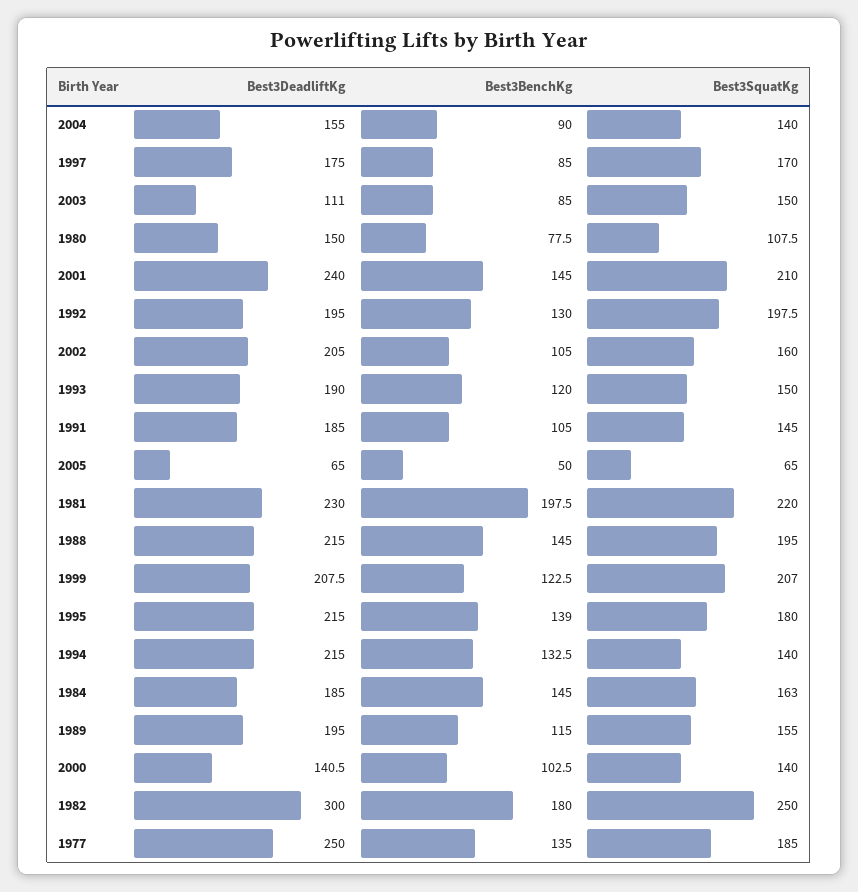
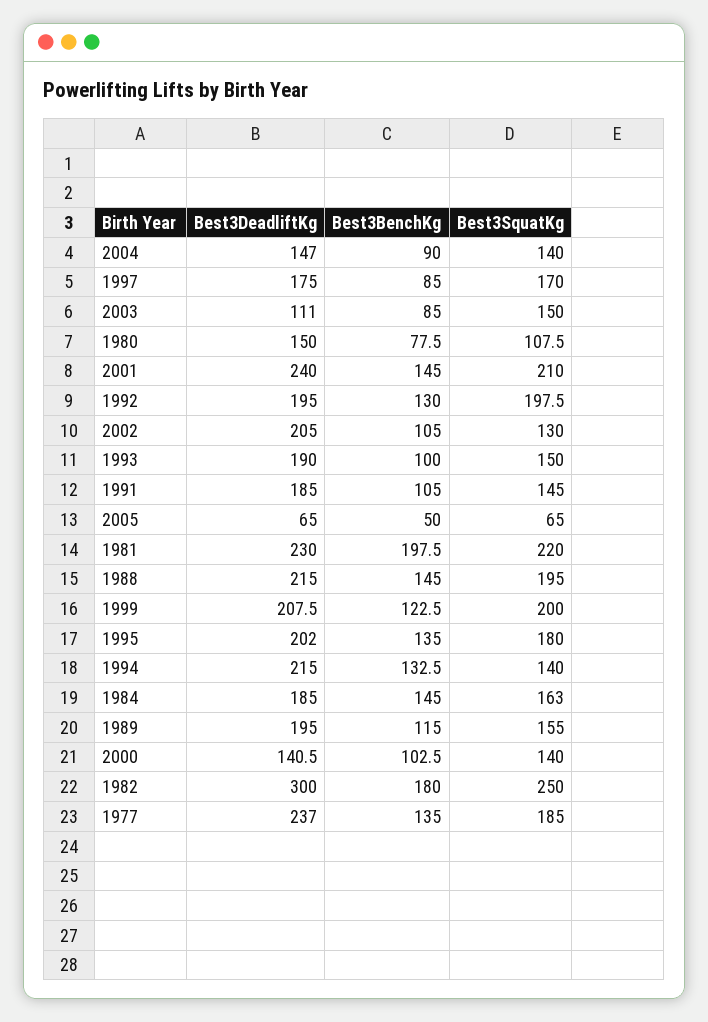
  {
    "Best3DeadliftKg": {
-     "2004": 155,
+     "2004": 147,
      "1997": 175,
      "2003": 111,
      "1980": 150,
      "2001": 240,
      "1992": 195,
      "2002": 205,
      "1993": 190,
      "1991": 185,
      "2005": 65,
      "1981": 230,
      "1988": 215,
      "1999": 207.5,
-     "1995": 215,
+     "1995": 202,
      "1994": 215,
      "1984": 185,
      "1989": 195,
      "2000": 140.5,
      "1982": 300,
-     "1977": 250
+     "1977": 237
    },
    "Best3BenchKg": {
      "2004": 90,
      "1997": 85,
      "2003": 85,
      "1980": 77.5,
      "2001": 145,
      "1992": 130,
      "2002": 105,
-     "1993": 120,
+     "1993": 100,
      "1991": 105,
      "2005": 50,
      "1981": 197.5,
      "1988": 145,
      "1999": 122.5,
-     "1995": 139,
+     "1995": 135,
      "1994": 132.5,
      "1984": 145,
      "1989": 115,
      "2000": 102.5,
      "1982": 180,
      "1977": 135
    },
    "Best3SquatKg": {
      "2004": 140,
      "1997": 170,
      "2003": 150,
      "1980": 107.5,
      "2001": 210,
      "1992": 197.5,
-     "2002": 160,
+     "2002": 130,
      "1993": 150,
      "1991": 145,
      "2005": 65,
      "1981": 220,
      "1988": 195,
-     "1999": 207,
+     "1999": 200,
      "1995": 180,
      "1994": 140,
      "1984": 163,
      "1989": 155,
      "2000": 140,
      "1982": 250,
      "1977": 185
    }
  }

